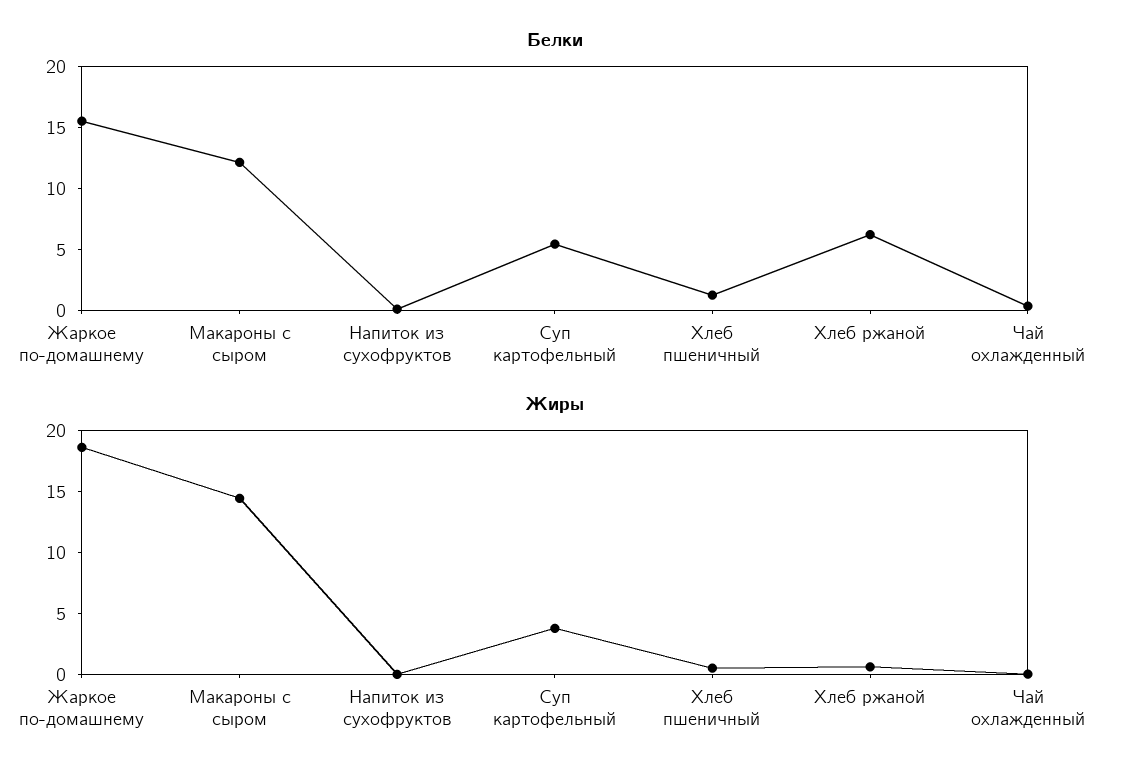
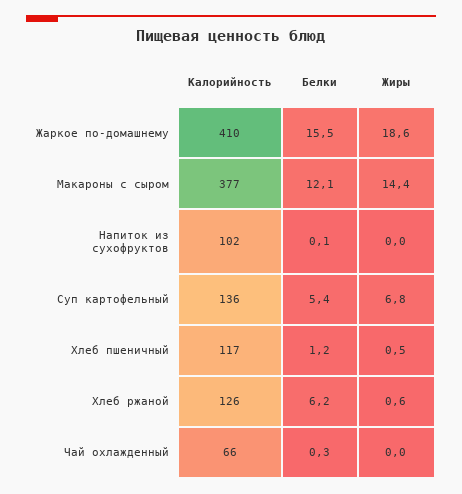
  {
    "Белки": {
      "Жаркое по-домашнему": 15.5,
      "Макароны с сыром": 12.1,
      "Напиток из сухофруктов": 0.1,
      "Суп картофельный": 5.4,
      "Хлеб пшеничный": 1.2,
      "Хлеб ржаной": 6.2,
      "Чай охлажденный": 0.3
    },
    "Жиры": {
      "Жаркое по-домашнему": 18.6,
      "Макароны с сыром": 14.4,
      "Напиток из сухофруктов": 0,
-     "Суп картофельный": 4,
+     "Суп картофельный": 6.8,
      "Хлеб пшеничный": 0.5,
      "Хлеб ржаной": 0.6,
      "Чай охлажденный": 0
-   }
+   },
+   "Калорийность": {
+     "Жаркое по-домашнему": 410,
+     "Макароны с сыром": 377,
+     "Напиток из сухофруктов": 102,
+     "Суп картофельный": 136,
+     "Хлеб пшеничный": 117,
+     "Хлеб ржаной": 126,
+     "Чай охлажденный": 66
+   }
  }

